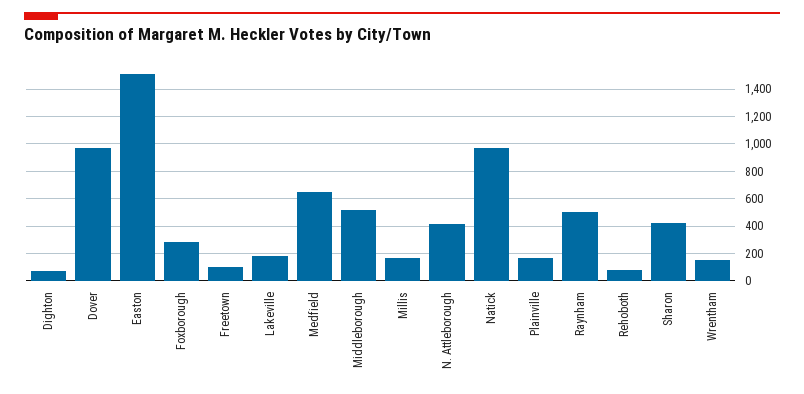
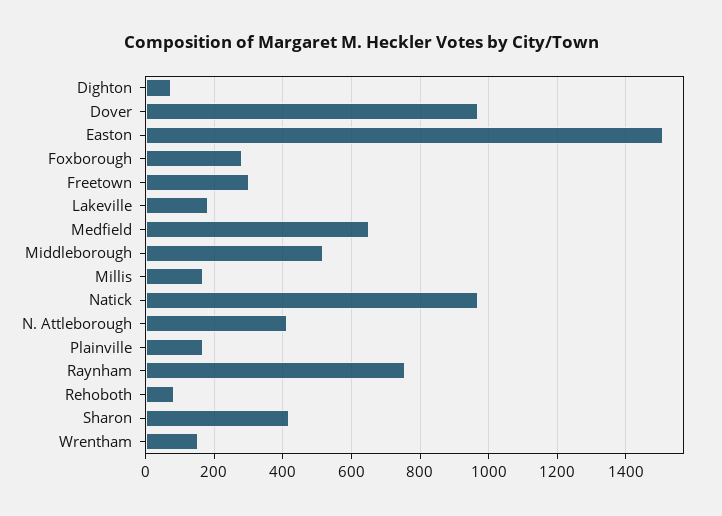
  {
    "Dighton": 80,
    "Dover": 960,
    "Easton": 1500,
    "Foxborough": 280,
-   "Freetown": 100,
+   "Freetown": 300,
    "Lakeville": 180,
    "Medfield": 660,
    "Middleborough": 520,
    "Millis": 160,
    "N. Attleborough": 420,
    "Natick": 980,
    "Plainville": 160,
-   "Raynham": 500,
+   "Raynham": 760,
    "Rehoboth": 80,
    "Sharon": 420,
    "Wrentham": 160
  }

